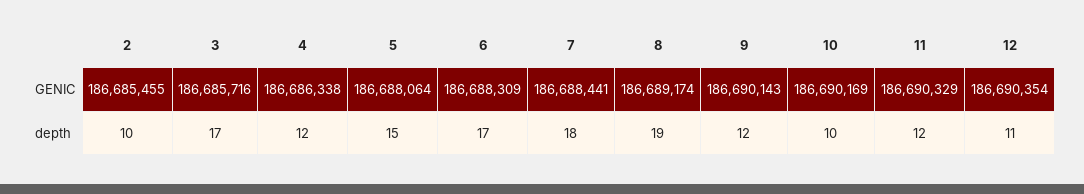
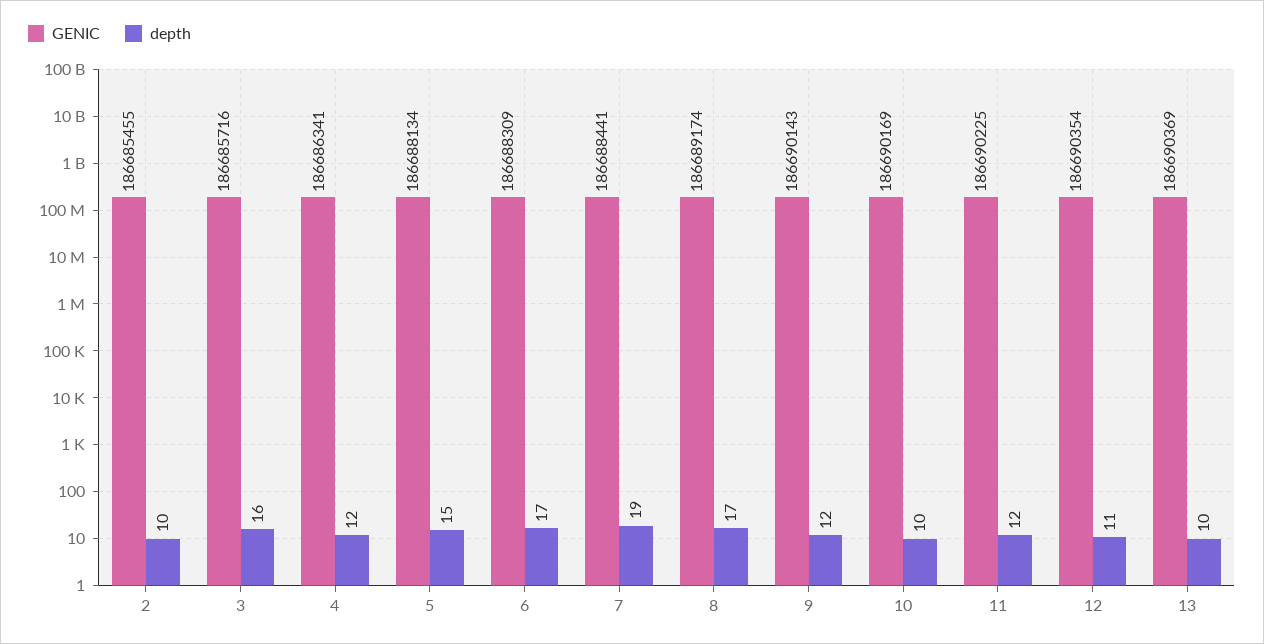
  {
    "GENIC": {
      "2": 186685455,
      "3": 186685716,
-     "4": 186686338,
+     "4": 186686341,
-     "5": 186688064,
+     "5": 186688134,
      "6": 186688309,
      "7": 186688441,
      "8": 186689174,
      "9": 186690143,
      "10": 186690169,
-     "11": 186690329,
+     "11": 186690225,
-     "12": 186690354
+     "12": 186690354,
+     "13": 186690369
    },
    "depth": {
      "2": 10,
-     "3": 17,
+     "3": 16,
      "4": 12,
      "5": 15,
      "6": 17,
-     "7": 18,
+     "7": 19,
-     "8": 19,
+     "8": 17,
      "9": 12,
      "10": 10,
      "11": 12,
-     "12": 11
+     "12": 11,
+     "13": 10
    }
  }

